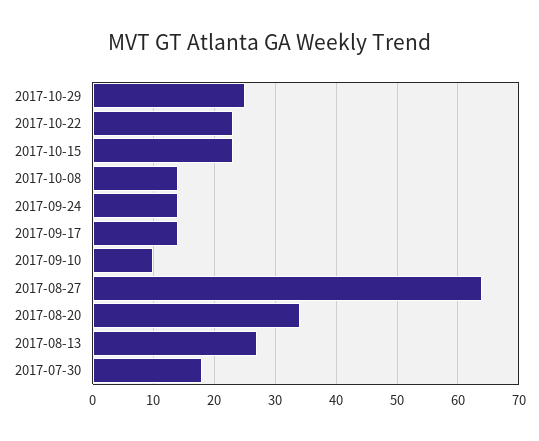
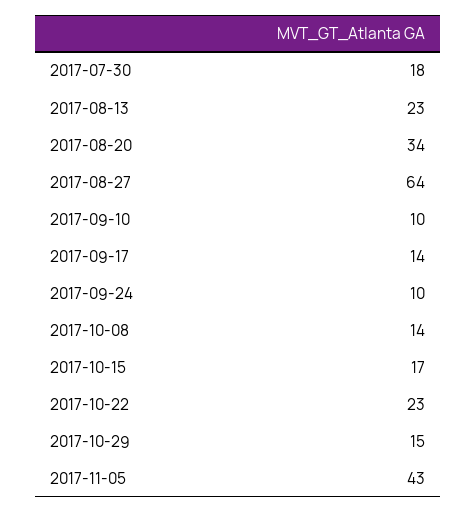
  {
-   "2017-10-29": 25,
+   "2017-10-29": 15,
    "2017-10-22": 23,
-   "2017-10-15": 23,
+   "2017-10-15": 17,
    "2017-10-08": 14,
-   "2017-09-24": 14,
+   "2017-09-24": 10,
    "2017-09-17": 14,
    "2017-09-10": 10,
    "2017-08-27": 64,
    "2017-08-20": 34,
-   "2017-08-13": 27,
+   "2017-08-13": 23,
-   "2017-07-30": 18
+   "2017-07-30": 18,
+   "2017-11-05": 43
  }

